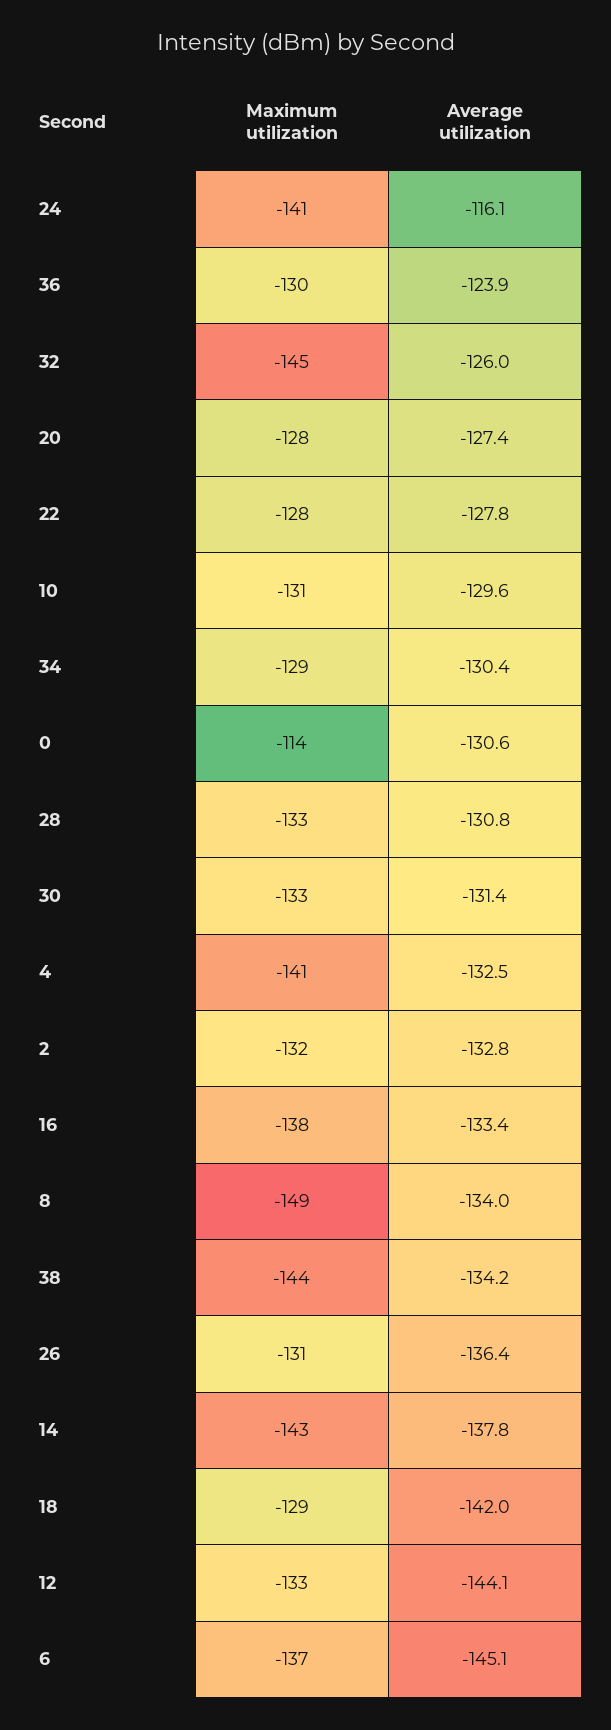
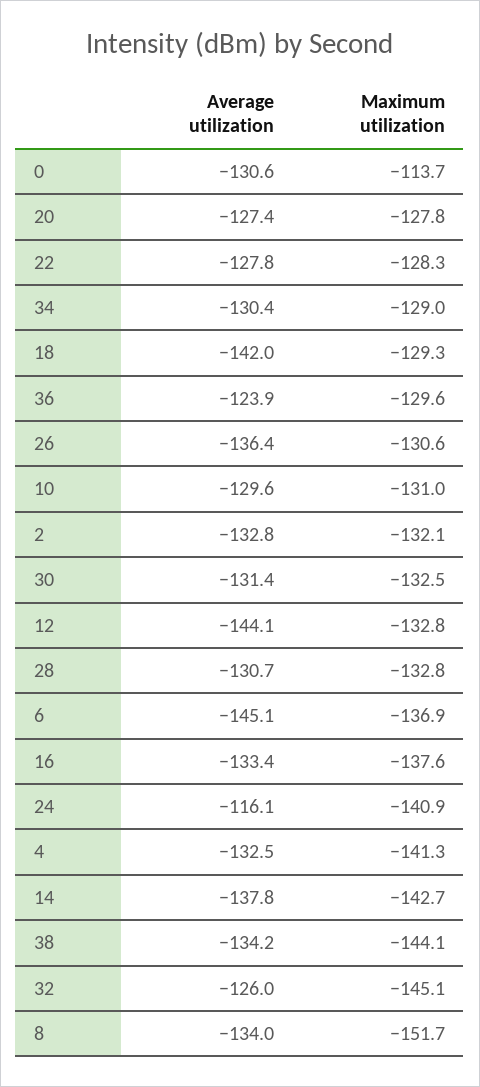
  {
    "Maximum utilization": {
      "24": -140.9,
      "36": -129.6,
      "32": -145.1,
      "20": -127.8,
      "22": -128.3,
      "10": -131,
      "34": -129,
      "0": -113.7,
      "28": -132.8,
      "30": -132.5,
      "4": -141.3,
      "2": -132.1,
      "16": -137.6,
-     "8": -149,
+     "8": -151.7,
      "38": -144.1,
      "26": -130.6,
      "14": -142.7,
      "18": -129.3,
      "12": -132.8,
      "6": -136.9
    },
    "Average utilization": {
      "24": -116.1,
      "36": -123.9,
      "32": -126,
      "20": -127.4,
      "22": -127.8,
      "10": -129.6,
      "34": -130.4,
      "0": -130.6,
-     "28": -130.8,
+     "28": -130.7,
      "30": -131.4,
      "4": -132.5,
      "2": -132.8,
      "16": -133.4,
      "8": -134,
      "38": -134.2,
      "26": -136.4,
      "14": -137.8,
      "18": -142,
      "12": -144.1,
      "6": -145.1
    }
  }

